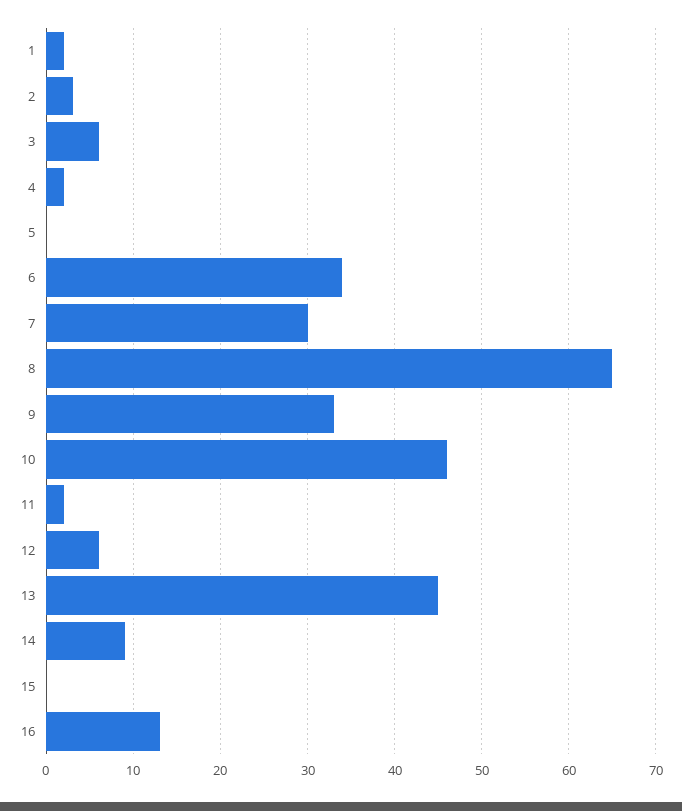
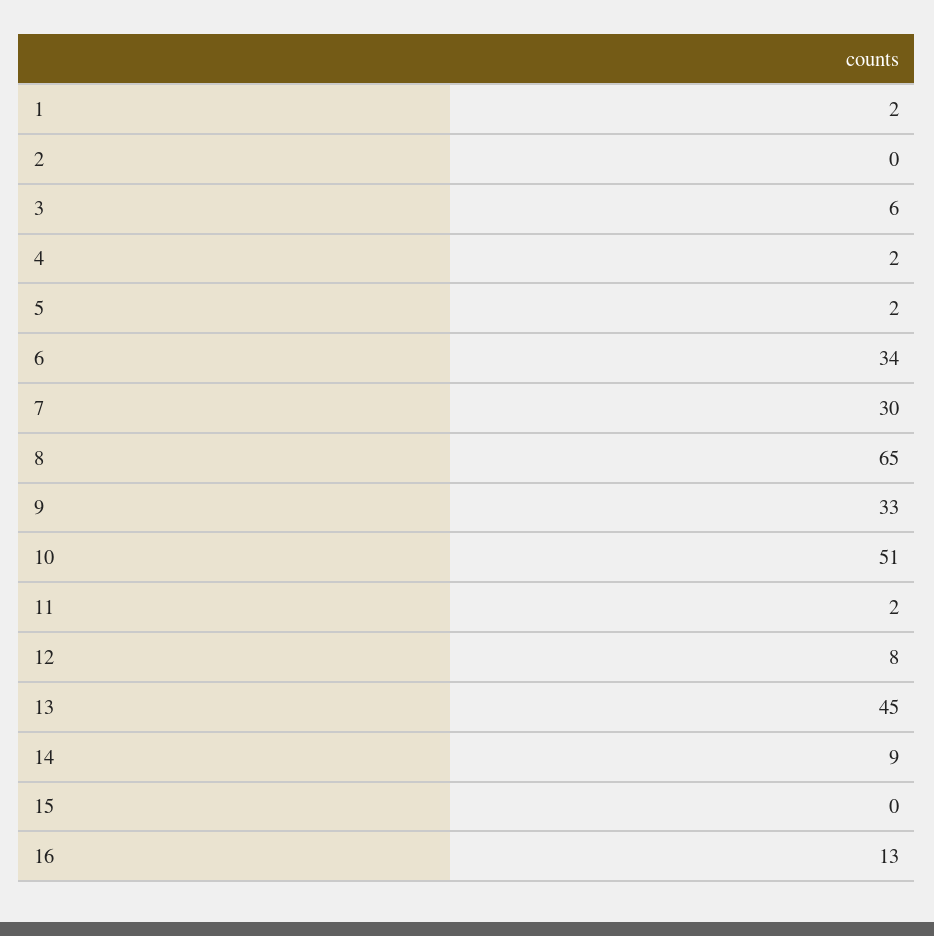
  {
    "1": 2,
-   "2": 3,
+   "2": 0,
    "3": 6,
    "4": 2,
-   "5": 0,
+   "5": 2,
    "6": 34,
    "7": 30,
    "8": 65,
    "9": 33,
-   "10": 46,
+   "10": 51,
    "11": 2,
-   "12": 6,
+   "12": 8,
    "13": 45,
    "14": 9,
    "15": 0,
    "16": 13
  }

